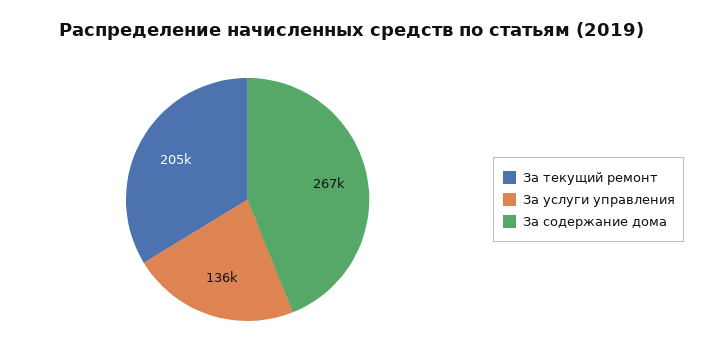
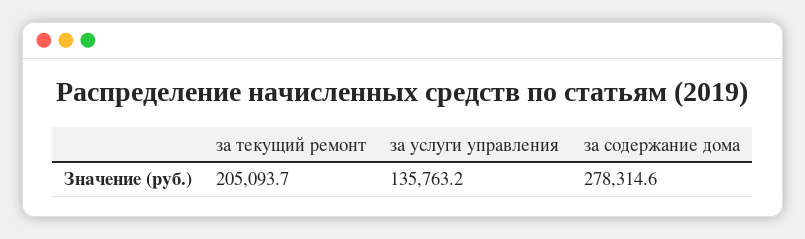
  {
    "За текущий ремонт": 205093.7,
    "За услуги управления": 135763.2,
-   "За содержание дома": 267000
+   "За содержание дома": 278314.6
  }

